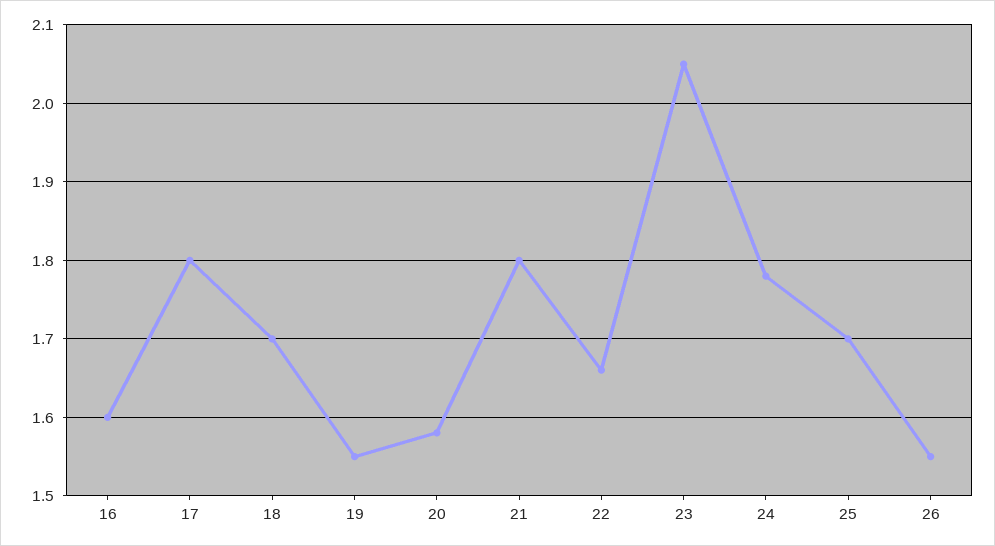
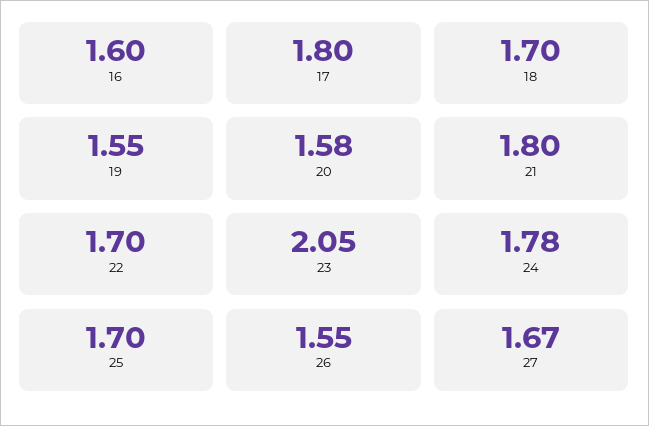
  {
    "16": 1.6,
    "17": 1.8,
    "18": 1.7,
    "19": 1.55,
    "20": 1.58,
    "21": 1.8,
-   "22": 1.66,
+   "22": 1.7,
    "23": 2.05,
    "24": 1.78,
    "25": 1.7,
-   "26": 1.55
+   "26": 1.55,
+   "27": 1.67
  }

